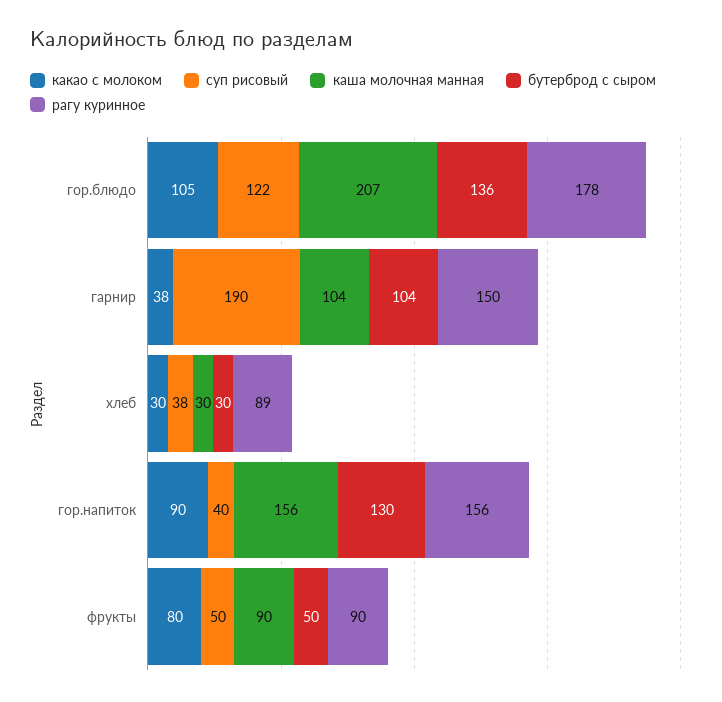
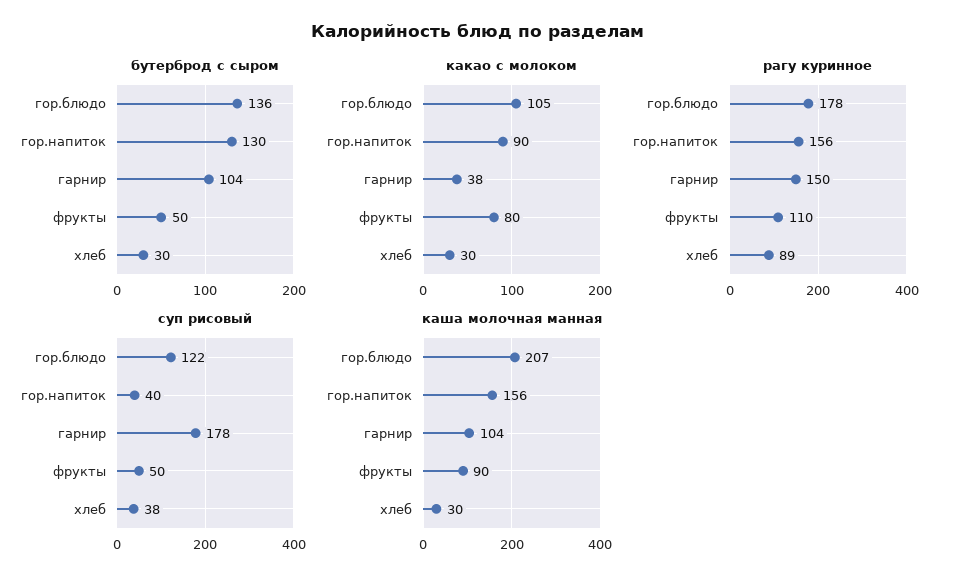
  {
    "какао с молоком": {
      "гор.блюдо": 105,
      "гарнир": 38,
      "хлеб": 30,
      "гор.напиток": 90,
      "фрукты": 80
    },
    "суп рисовый": {
      "гор.блюдо": 122,
-     "гарнир": 190,
+     "гарнир": 178,
      "хлеб": 38,
      "гор.напиток": 40,
      "фрукты": 50
    },
    "каша молочная манная": {
      "гор.блюдо": 207,
      "гарнир": 104,
      "хлеб": 30,
      "гор.напиток": 156,
      "фрукты": 90
    },
    "бутерброд с сыром": {
      "гор.блюдо": 136,
      "гарнир": 104,
      "хлеб": 30,
      "гор.напиток": 130,
      "фрукты": 50
    },
    "рагу куринное": {
      "гор.блюдо": 178,
      "гарнир": 150,
      "хлеб": 89,
      "гор.напиток": 156,
-     "фрукты": 90
+     "фрукты": 110
    }
  }

